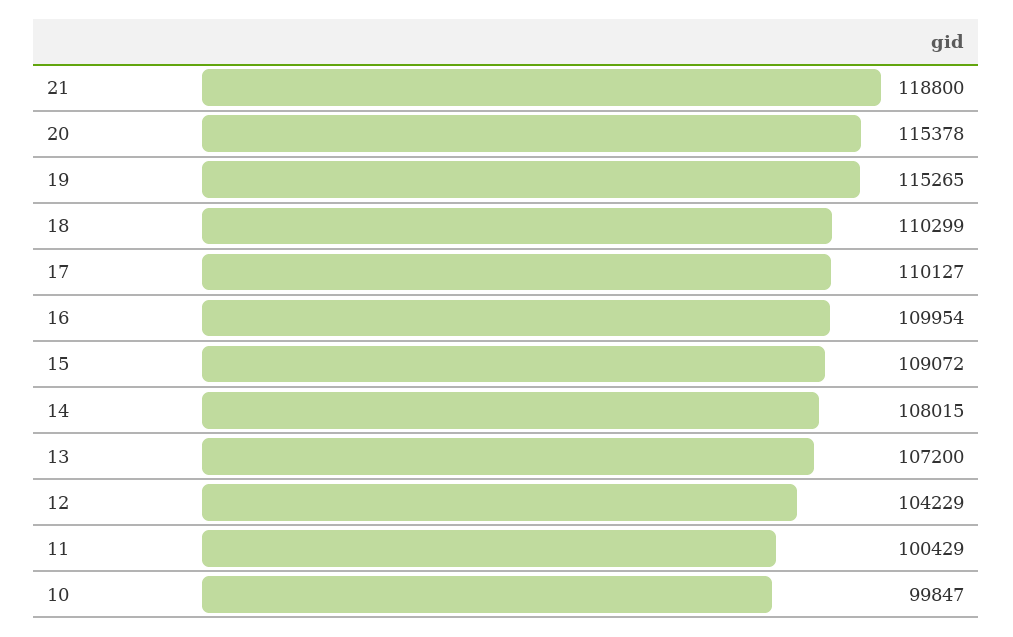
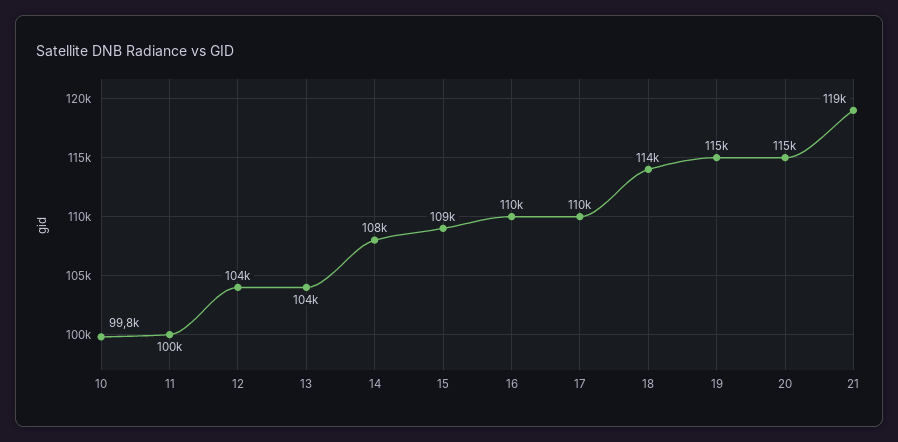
  {
    "21": 118800,
    "20": 115378,
    "19": 115265,
-   "18": 110299,
+   "18": 114000,
    "17": 110127,
    "16": 109954,
    "15": 109072,
    "14": 108015,
-   "13": 107200,
+   "13": 104000,
    "12": 104229,
    "11": 100429,
    "10": 99847
  }

